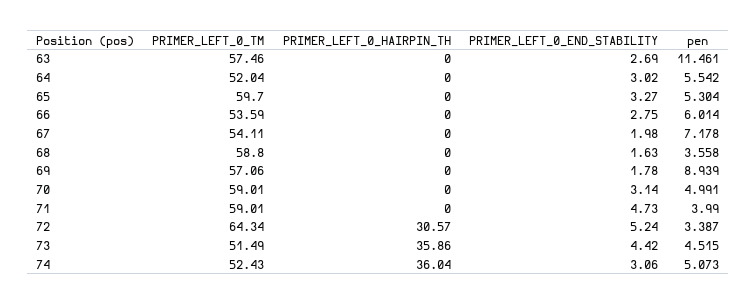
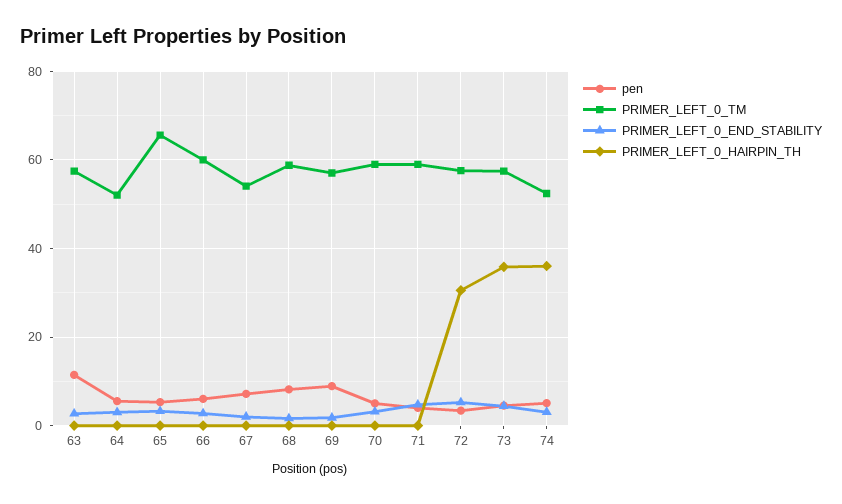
  {
    "PRIMER_LEFT_0_TM": {
      "63": 57.46,
      "64": 52.04,
-     "65": 59.7,
+     "65": 66,
-     "66": 53.59,
+     "66": 60,
      "67": 54.11,
      "68": 58.8,
      "69": 57.06,
      "70": 59.01,
      "71": 59.01,
-     "72": 64.34,
+     "72": 58,
-     "73": 51.49,
+     "73": 58,
      "74": 52.43
    },
    "PRIMER_LEFT_0_HAIRPIN_TH": {
      "63": 0,
      "64": 0,
      "65": 0,
      "66": 0,
      "67": 0,
      "68": 0,
      "69": 0,
      "70": 0,
      "71": 0,
      "72": 30.57,
      "73": 35.86,
      "74": 36.04
    },
    "PRIMER_LEFT_0_END_STABILITY": {
      "63": 2.69,
      "64": 3.02,
      "65": 3.27,
      "66": 2.75,
      "67": 1.98,
      "68": 1.63,
      "69": 1.78,
      "70": 3.14,
      "71": 4.73,
      "72": 5.24,
      "73": 4.42,
      "74": 3.06
    },
    "pen": {
      "63": 11.461,
      "64": 5.542,
      "65": 5.304,
      "66": 6.014,
      "67": 7.178,
-     "68": 3.558,
+     "68": 8,
      "69": 8.939,
      "70": 4.991,
      "71": 3.99,
      "72": 3.387,
      "73": 4.515,
      "74": 5.073
    }
  }

